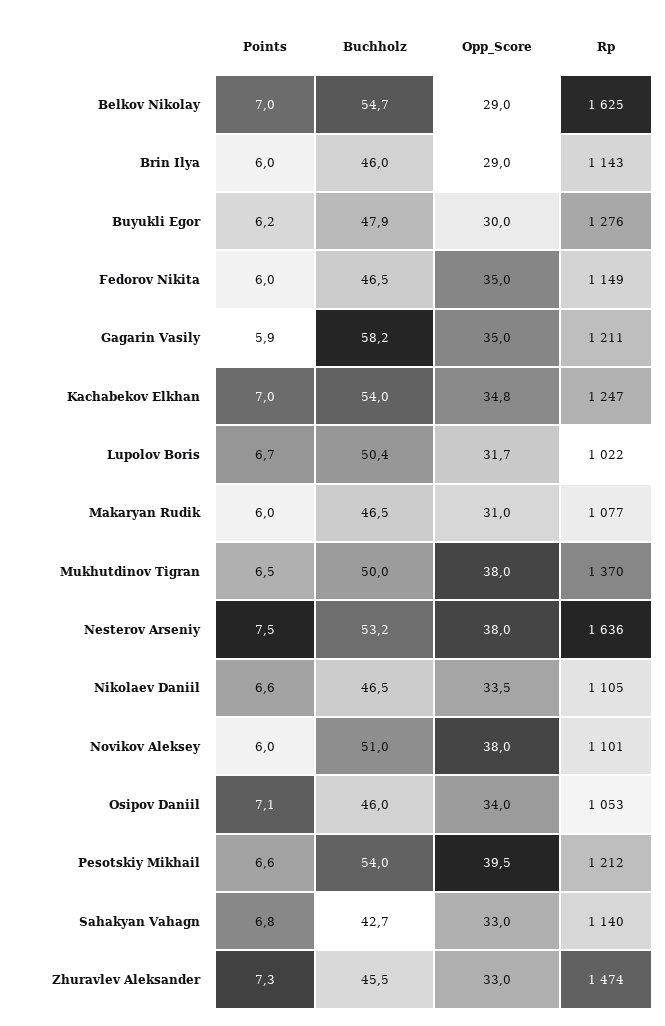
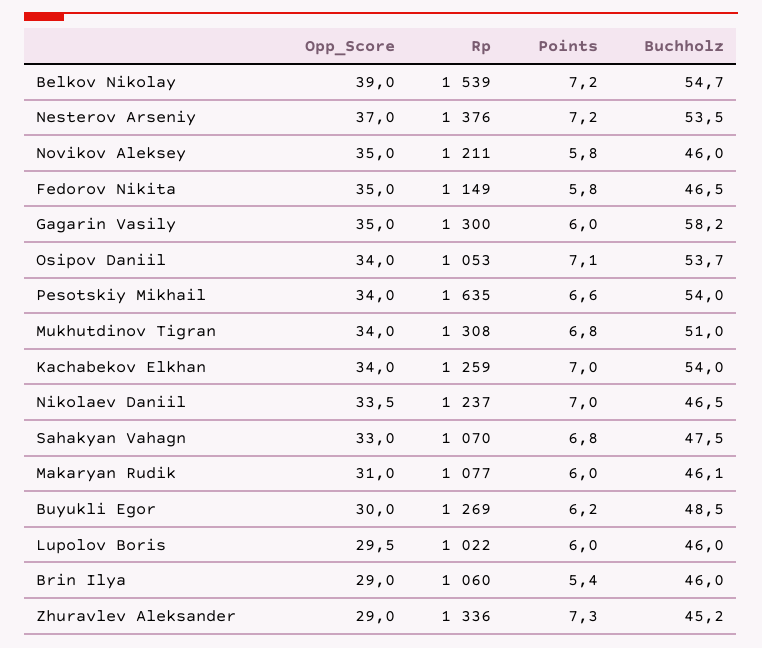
  {
    "Points": {
-     "Belkov Nikolay": 7,
+     "Belkov Nikolay": 7.2,
-     "Brin Ilya": 6,
+     "Brin Ilya": 5.4,
      "Buyukli Egor": 6.2,
-     "Fedorov Nikita": 6,
+     "Fedorov Nikita": 5.8,
-     "Gagarin Vasily": 5.9,
+     "Gagarin Vasily": 6,
      "Kachabekov Elkhan": 7,
-     "Lupolov Boris": 6.7,
+     "Lupolov Boris": 6,
      "Makaryan Rudik": 6,
-     "Mukhutdinov Tigran": 6.5,
+     "Mukhutdinov Tigran": 6.8,
-     "Nesterov Arseniy": 7.5,
+     "Nesterov Arseniy": 7.2,
-     "Nikolaev Daniil": 6.6,
+     "Nikolaev Daniil": 7,
-     "Novikov Aleksey": 6,
+     "Novikov Aleksey": 5.8,
      "Osipov Daniil": 7.1,
      "Pesotskiy Mikhail": 6.6,
      "Sahakyan Vahagn": 6.8,
      "Zhuravlev Aleksander": 7.3
    },
    "Buchholz": {
      "Belkov Nikolay": 54.7,
      "Brin Ilya": 46,
-     "Buyukli Egor": 47.9,
+     "Buyukli Egor": 48.5,
      "Fedorov Nikita": 46.5,
      "Gagarin Vasily": 58.2,
      "Kachabekov Elkhan": 54,
-     "Lupolov Boris": 50.4,
+     "Lupolov Boris": 46,
-     "Makaryan Rudik": 46.5,
+     "Makaryan Rudik": 46.1,
-     "Mukhutdinov Tigran": 50,
+     "Mukhutdinov Tigran": 51,
-     "Nesterov Arseniy": 53.2,
+     "Nesterov Arseniy": 53.5,
      "Nikolaev Daniil": 46.5,
-     "Novikov Aleksey": 51,
+     "Novikov Aleksey": 46,
-     "Osipov Daniil": 46,
+     "Osipov Daniil": 53.7,
      "Pesotskiy Mikhail": 54,
-     "Sahakyan Vahagn": 42.7,
+     "Sahakyan Vahagn": 47.5,
-     "Zhuravlev Aleksander": 45.5
+     "Zhuravlev Aleksander": 45.2
    },
    "Opp_Score": {
-     "Belkov Nikolay": 29,
+     "Belkov Nikolay": 39,
      "Brin Ilya": 29,
      "Buyukli Egor": 30,
      "Fedorov Nikita": 35,
      "Gagarin Vasily": 35,
-     "Kachabekov Elkhan": 34.8,
+     "Kachabekov Elkhan": 34,
-     "Lupolov Boris": 31.7,
+     "Lupolov Boris": 29.5,
      "Makaryan Rudik": 31,
-     "Mukhutdinov Tigran": 38,
+     "Mukhutdinov Tigran": 34,
-     "Nesterov Arseniy": 38,
+     "Nesterov Arseniy": 37,
      "Nikolaev Daniil": 33.5,
-     "Novikov Aleksey": 38,
+     "Novikov Aleksey": 35,
      "Osipov Daniil": 34,
-     "Pesotskiy Mikhail": 39.5,
+     "Pesotskiy Mikhail": 34,
      "Sahakyan Vahagn": 33,
-     "Zhuravlev Aleksander": 33
+     "Zhuravlev Aleksander": 29
    },
    "Rp": {
-     "Belkov Nikolay": 1625,
+     "Belkov Nikolay": 1539,
-     "Brin Ilya": 1143,
+     "Brin Ilya": 1060,
-     "Buyukli Egor": 1276,
+     "Buyukli Egor": 1269,
      "Fedorov Nikita": 1149,
-     "Gagarin Vasily": 1211,
+     "Gagarin Vasily": 1300,
-     "Kachabekov Elkhan": 1247,
+     "Kachabekov Elkhan": 1259,
      "Lupolov Boris": 1022,
      "Makaryan Rudik": 1077,
-     "Mukhutdinov Tigran": 1370,
+     "Mukhutdinov Tigran": 1308,
-     "Nesterov Arseniy": 1636,
+     "Nesterov Arseniy": 1376,
-     "Nikolaev Daniil": 1105,
+     "Nikolaev Daniil": 1237,
-     "Novikov Aleksey": 1101,
+     "Novikov Aleksey": 1211,
      "Osipov Daniil": 1053,
-     "Pesotskiy Mikhail": 1212,
+     "Pesotskiy Mikhail": 1635,
-     "Sahakyan Vahagn": 1140,
+     "Sahakyan Vahagn": 1070,
-     "Zhuravlev Aleksander": 1474
+     "Zhuravlev Aleksander": 1336
    }
  }

